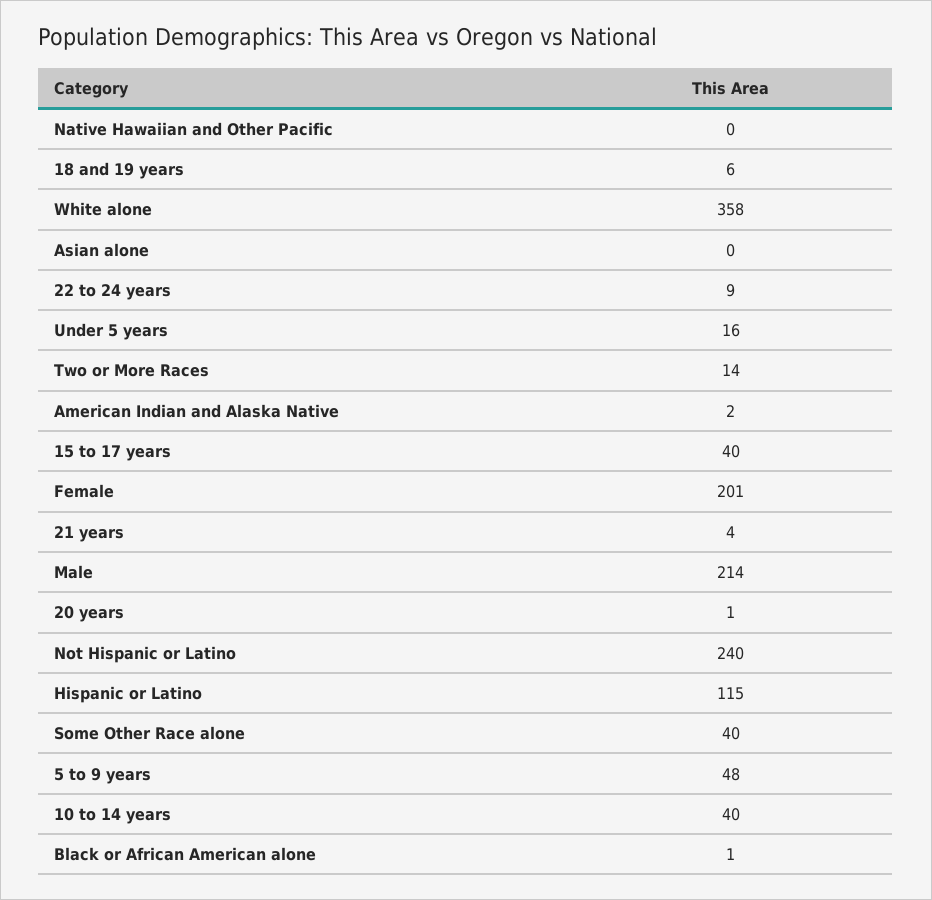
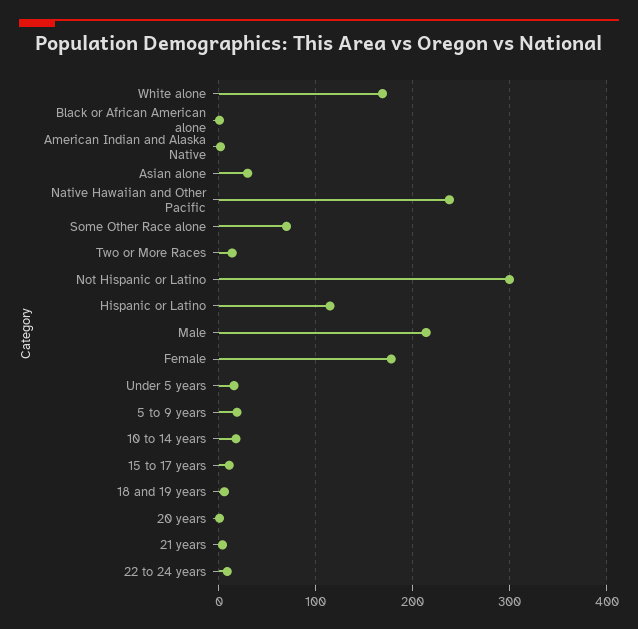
  {
-   "Native Hawaiian and Other Pacific": 0,
+   "Native Hawaiian and Other Pacific": 240,
    "18 and 19 years": 6,
-   "White alone": 358,
+   "White alone": 170,
-   "Asian alone": 0,
+   "Asian alone": 30,
    "22 to 24 years": 9,
    "Under 5 years": 16,
    "Two or More Races": 14,
    "American Indian and Alaska Native": 2,
-   "15 to 17 years": 40,
+   "15 to 17 years": 10,
-   "Female": 201,
+   "Female": 180,
    "21 years": 4,
    "Male": 214,
    "20 years": 1,
-   "Not Hispanic or Latino": 240,
+   "Not Hispanic or Latino": 300,
    "Hispanic or Latino": 115,
-   "Some Other Race alone": 40,
+   "Some Other Race alone": 70,
-   "5 to 9 years": 48,
+   "5 to 9 years": 20,
-   "10 to 14 years": 40,
+   "10 to 14 years": 20,
    "Black or African American alone": 1
  }

